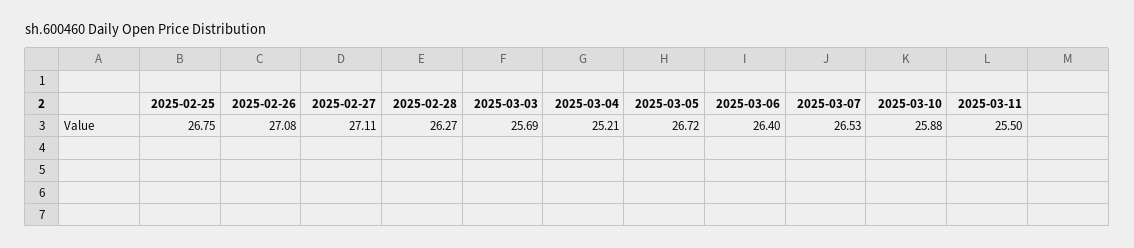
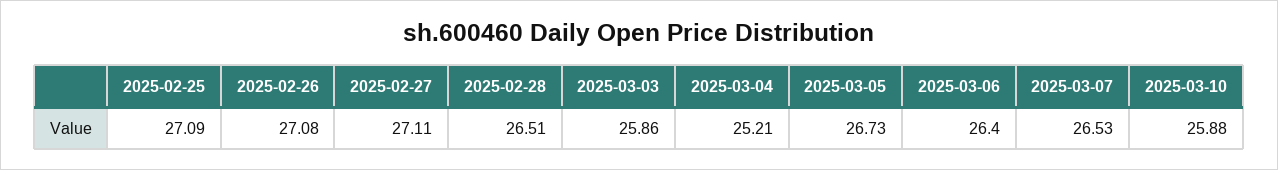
  {
-   "2025-02-25": 26.75,
+   "2025-02-25": 27.09,
    "2025-02-26": 27.08,
    "2025-02-27": 27.11,
-   "2025-02-28": 26.27,
+   "2025-02-28": 26.51,
-   "2025-03-03": 25.69,
+   "2025-03-03": 25.86,
    "2025-03-04": 25.21,
-   "2025-03-05": 26.72,
+   "2025-03-05": 26.73,
    "2025-03-06": 26.4,
    "2025-03-07": 26.53,
-   "2025-03-10": 25.88,
+   "2025-03-10": 25.88
-   "2025-03-11": 25.5
  }

